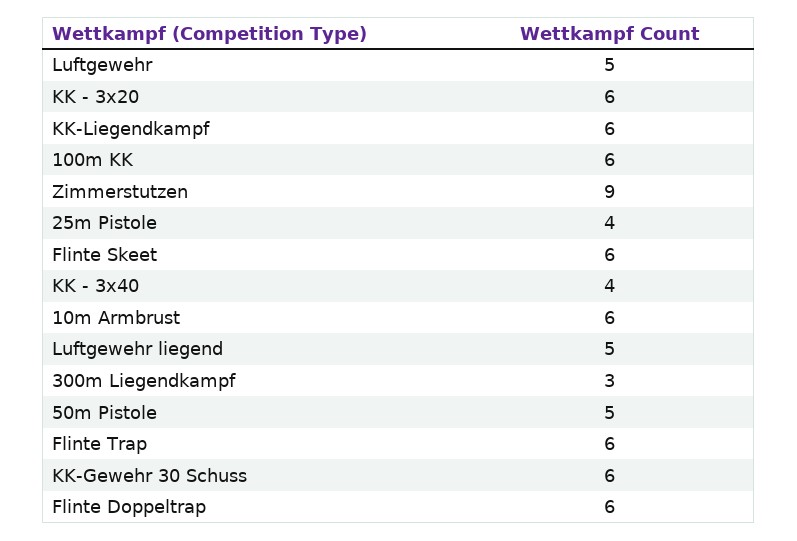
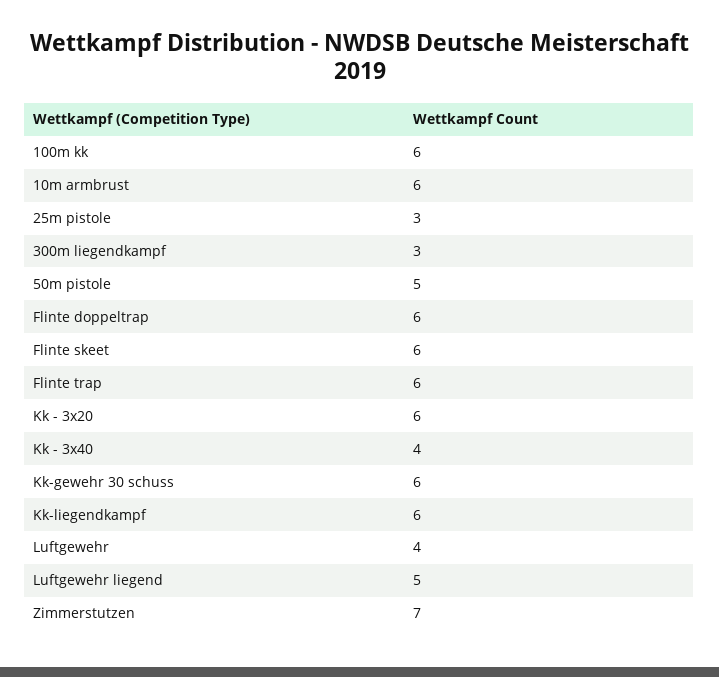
  {
-   "Luftgewehr": 5,
+   "Luftgewehr": 4,
    "KK - 3x20": 6,
    "KK-Liegendkampf": 6,
    "100m KK": 6,
-   "Zimmerstutzen": 9,
+   "Zimmerstutzen": 7,
-   "25m Pistole": 4,
+   "25m Pistole": 3,
    "Flinte Skeet": 6,
    "KK - 3x40": 4,
    "10m Armbrust": 6,
    "Luftgewehr liegend": 5,
    "300m Liegendkampf": 3,
    "50m Pistole": 5,
    "Flinte Trap": 6,
    "KK-Gewehr 30 Schuss": 6,
    "Flinte Doppeltrap": 6
  }

